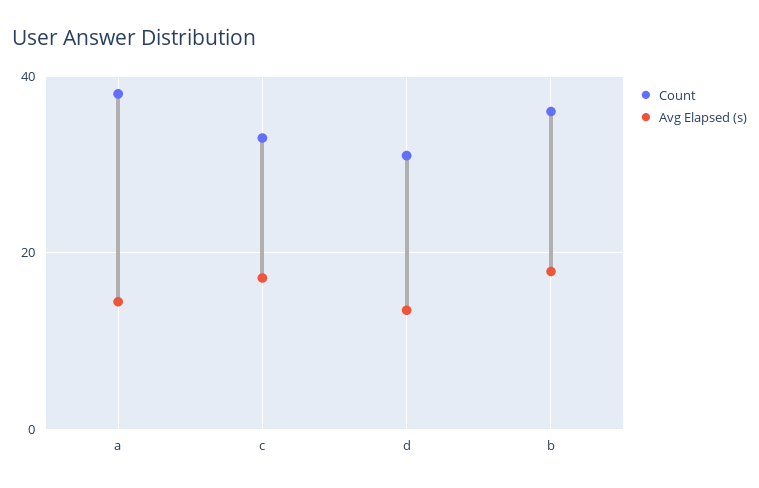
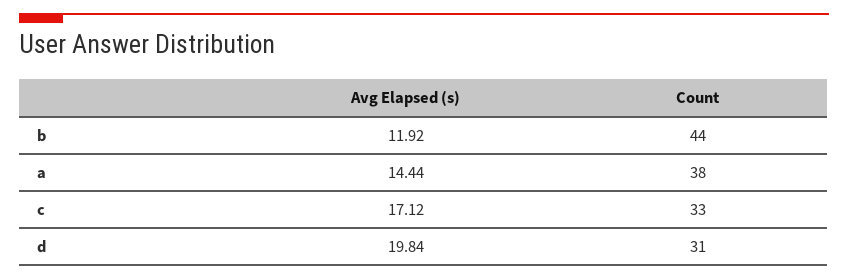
  {
    "Count": {
      "a": 38,
      "c": 33,
      "d": 31,
-     "b": 36
+     "b": 44
    },
    "Avg Elapsed (s)": {
      "a": 14.44,
      "c": 17.12,
-     "d": 14,
+     "d": 19.84,
-     "b": 18
+     "b": 11.92
    }
  }

